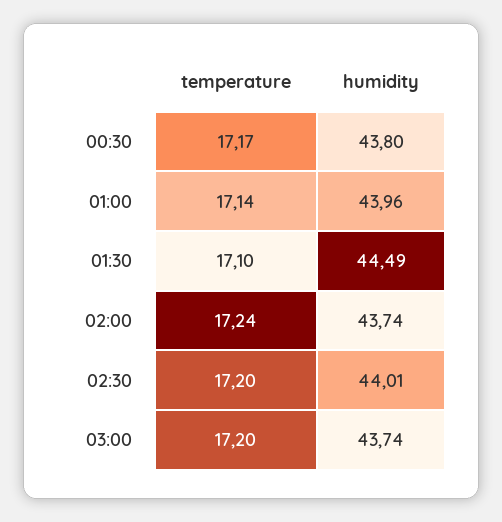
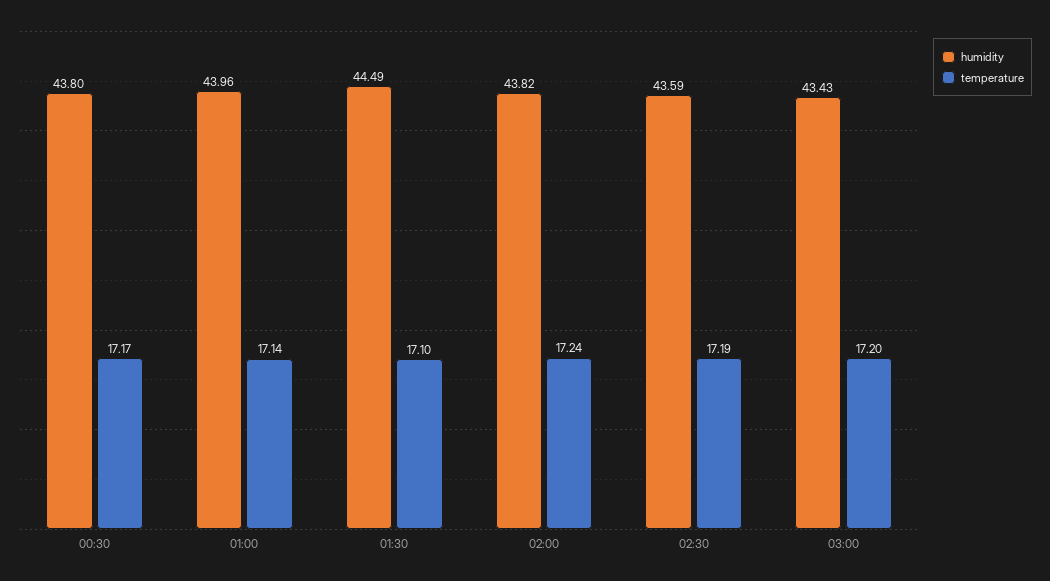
  {
    "temperature": {
      "00:30": 17.17,
      "01:00": 17.14,
      "01:30": 17.1,
      "02:00": 17.24,
-     "02:30": 17.2,
+     "02:30": 17.19,
      "03:00": 17.2
    },
    "humidity": {
      "00:30": 43.8,
      "01:00": 43.96,
      "01:30": 44.49,
-     "02:00": 43.74,
+     "02:00": 43.82,
-     "02:30": 44.01,
+     "02:30": 43.59,
-     "03:00": 43.74
+     "03:00": 43.43
    }
  }

